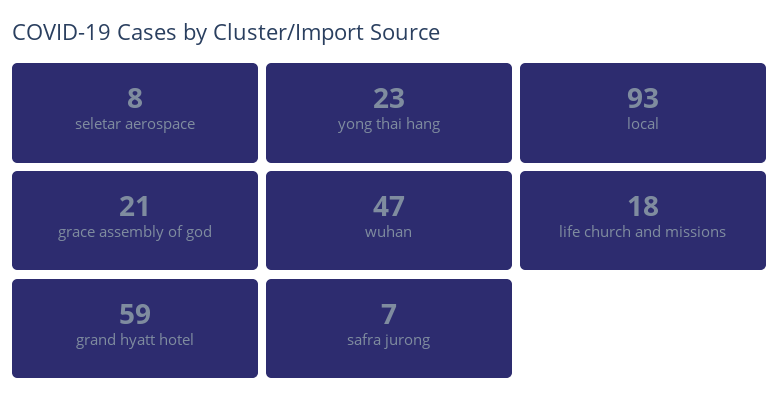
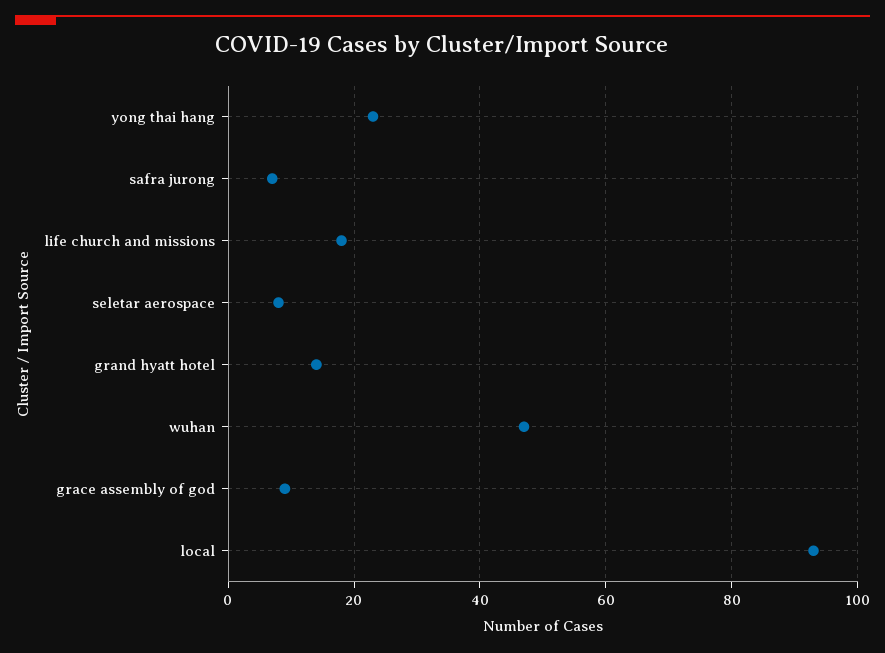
  {
    "seletar aerospace": 8,
    "yong thai hang": 23,
    "local": 93,
-   "grace assembly of god": 21,
+   "grace assembly of god": 10,
    "wuhan": 47,
    "life church and missions": 18,
-   "grand hyatt hotel": 59,
+   "grand hyatt hotel": 15,
    "safra jurong": 7
  }

